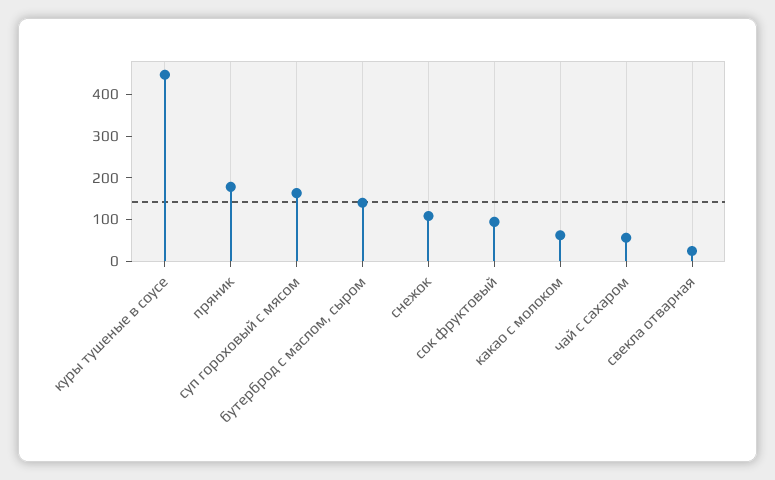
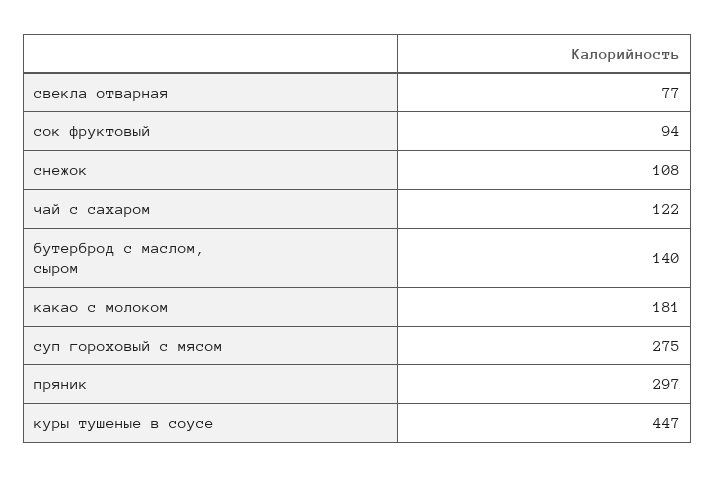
  {
    "куры тушеные в соусе": 447,
-   "пряник": 180,
+   "пряник": 297,
-   "суп гороховый с мясом": 160,
+   "суп гороховый с мясом": 275,
    "бутерброд с маслом, сыром": 140,
    "снежок": 108,
    "сок фруктовый": 94,
-   "какао с молоком": 60,
+   "какао с молоком": 181,
-   "чай с сахаром": 60,
+   "чай с сахаром": 122,
-   "свекла отварная": 20
+   "свекла отварная": 77
  }

